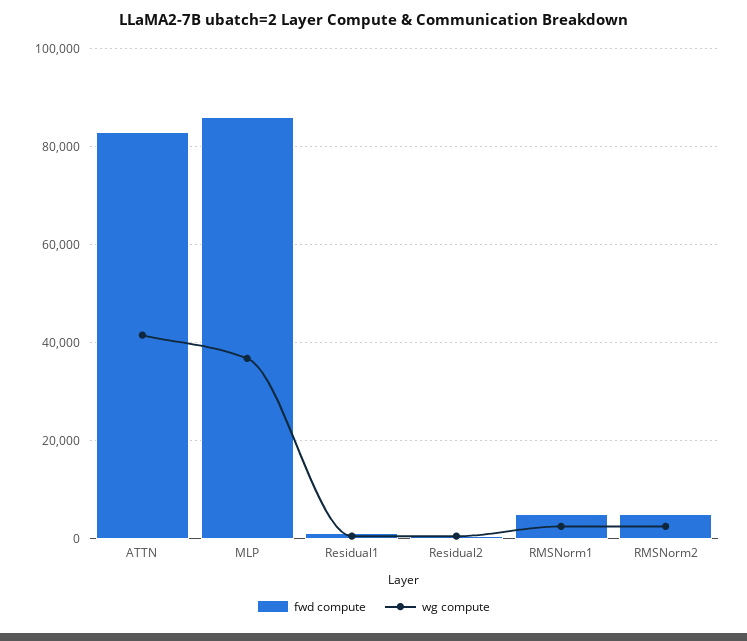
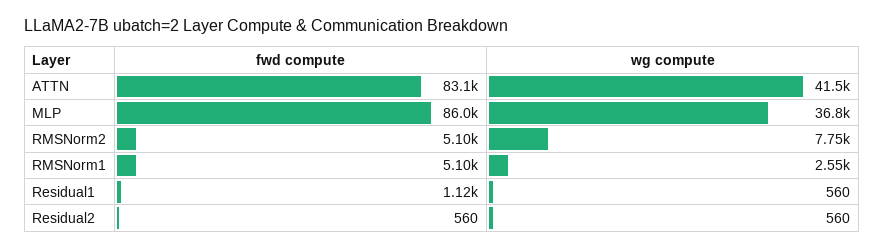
  {
    "fwd compute": {
      "ATTN": 83100,
      "MLP": 86000,
      "Residual1": 1120,
      "Residual2": 560,
      "RMSNorm1": 5100,
      "RMSNorm2": 5100
    },
    "wg compute": {
      "ATTN": 41500,
      "MLP": 36800,
      "Residual1": 560,
      "Residual2": 560,
      "RMSNorm1": 2550,
-     "RMSNorm2": 2000
+     "RMSNorm2": 7750
    }
  }

